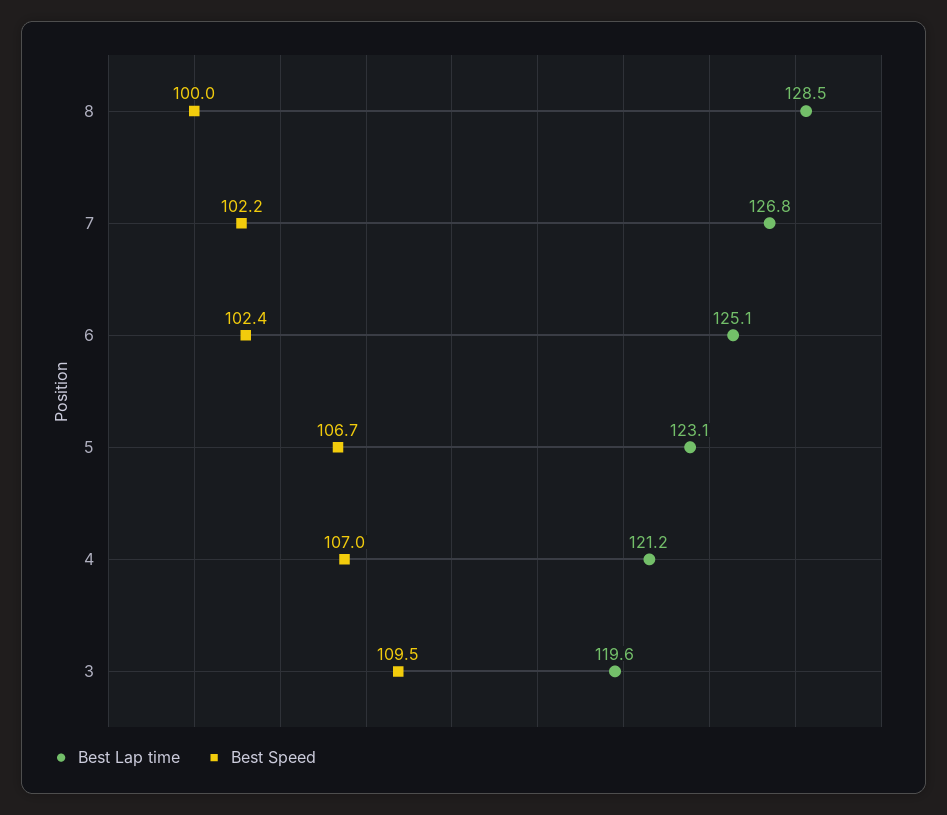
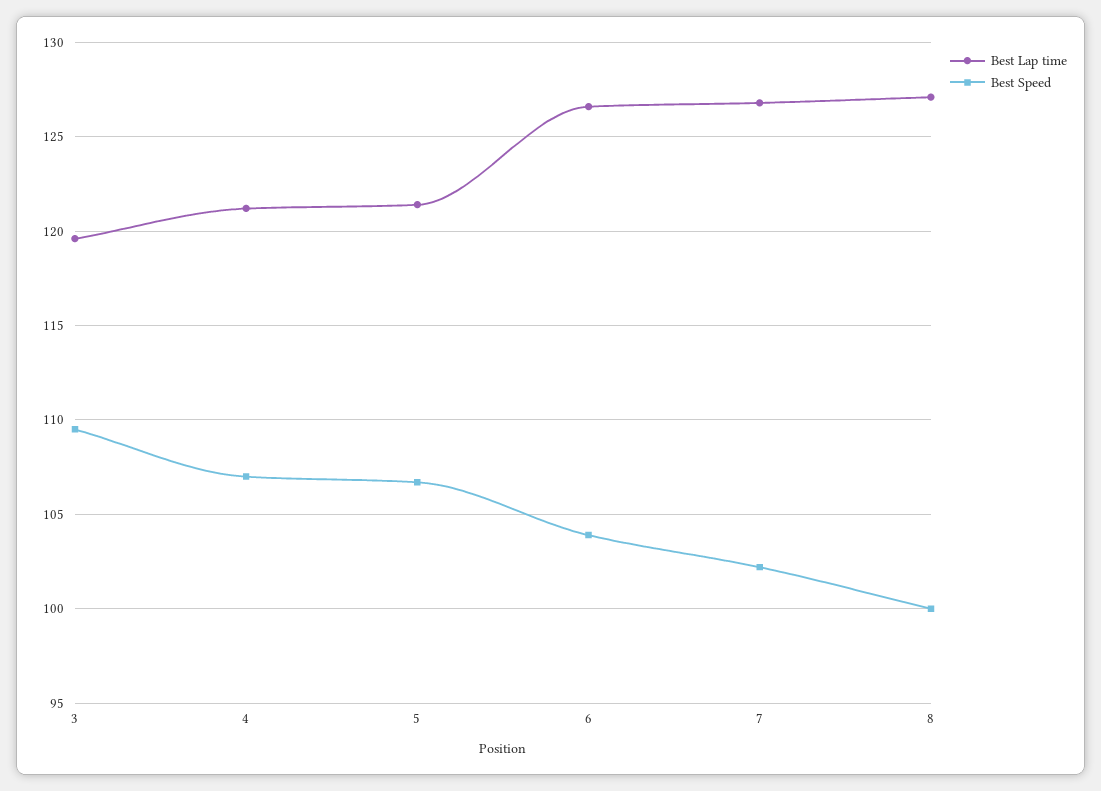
  {
    "Best Lap time": {
-     "8": 128.5,
+     "8": 127,
      "7": 126.8,
-     "6": 125.1,
+     "6": 126.5,
-     "5": 123.1,
+     "5": 121.5,
      "4": 121.2,
      "3": 119.6
    },
    "Best Speed": {
      "8": 100,
      "7": 102.2,
-     "6": 102.4,
+     "6": 104,
      "5": 106.7,
      "4": 107,
      "3": 109.5
    }
  }

